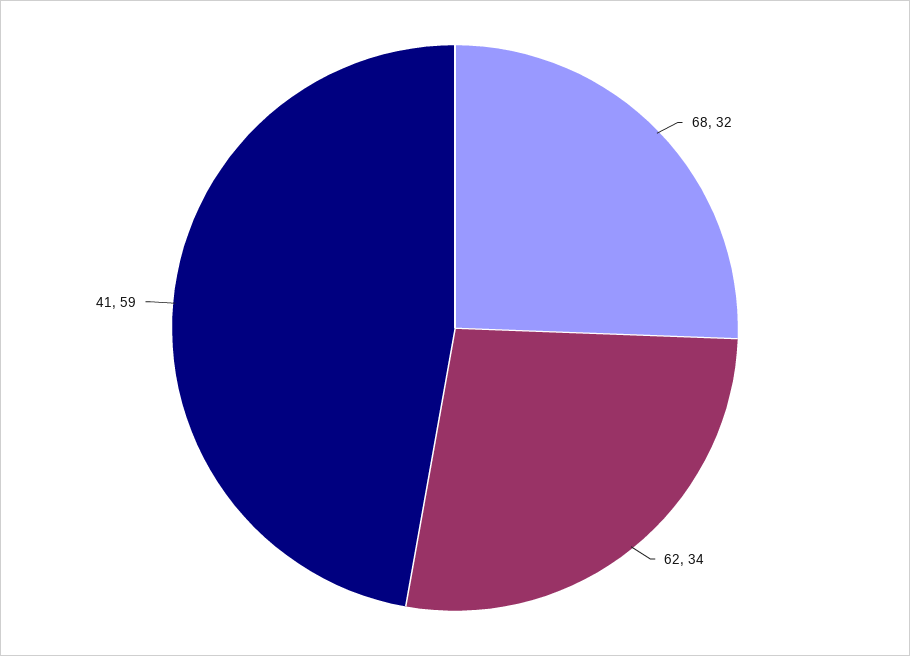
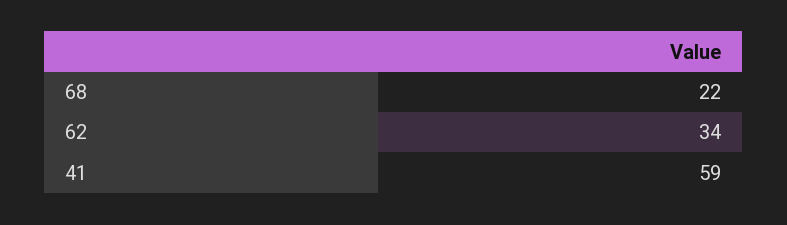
  {
-   "68": 32,
+   "68": 22,
    "62": 34,
    "41": 59
  }

